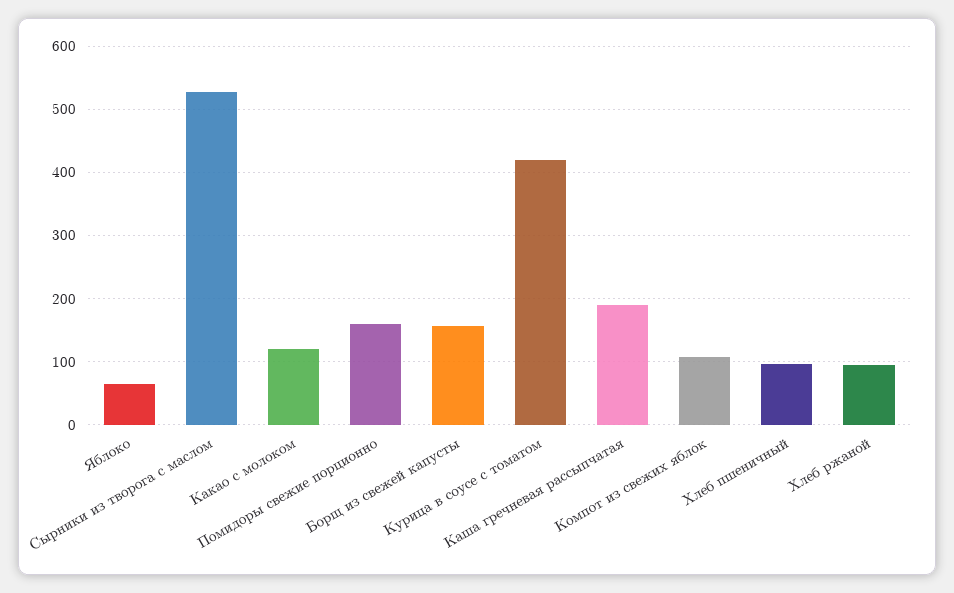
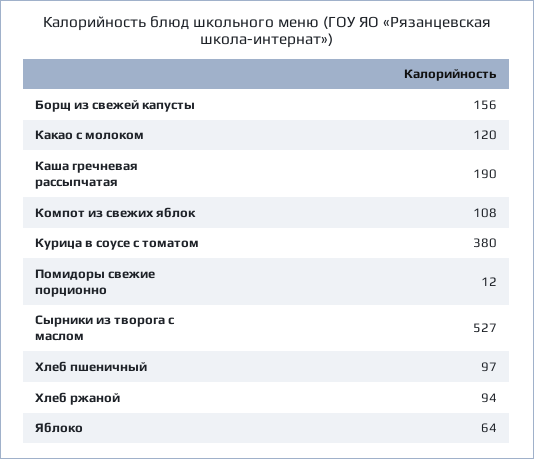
  {
    "Яблоко": 64,
    "Сырники из творога с маслом": 527,
    "Какао с молоком": 120,
-   "Помидоры свежие порционно": 160,
+   "Помидоры свежие порционно": 12,
    "Борщ из свежей капусты": 156,
-   "Курица в соусе с томатом": 420,
+   "Курица в соусе с томатом": 380,
    "Каша гречневая рассыпчатая": 190,
    "Компот из свежих яблок": 108,
    "Хлеб пшеничный": 97,
    "Хлеб ржаной": 94
  }

